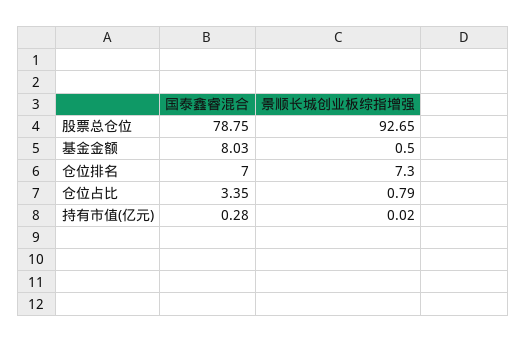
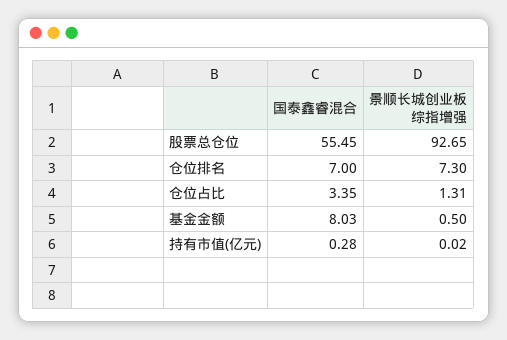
  {
    "国泰鑫睿混合": {
-     "股票总仓位": 78.75,
+     "股票总仓位": 55.45,
      "基金金额": 8.03,
      "仓位排名": 7,
      "仓位占比": 3.35,
      "持有市值(亿元)": 0.28
    },
    "景顺长城创业板综指增强": {
      "股票总仓位": 92.65,
      "基金金额": 0.5,
      "仓位排名": 7.3,
-     "仓位占比": 0.79,
+     "仓位占比": 1.31,
      "持有市值(亿元)": 0.02
    }
  }

